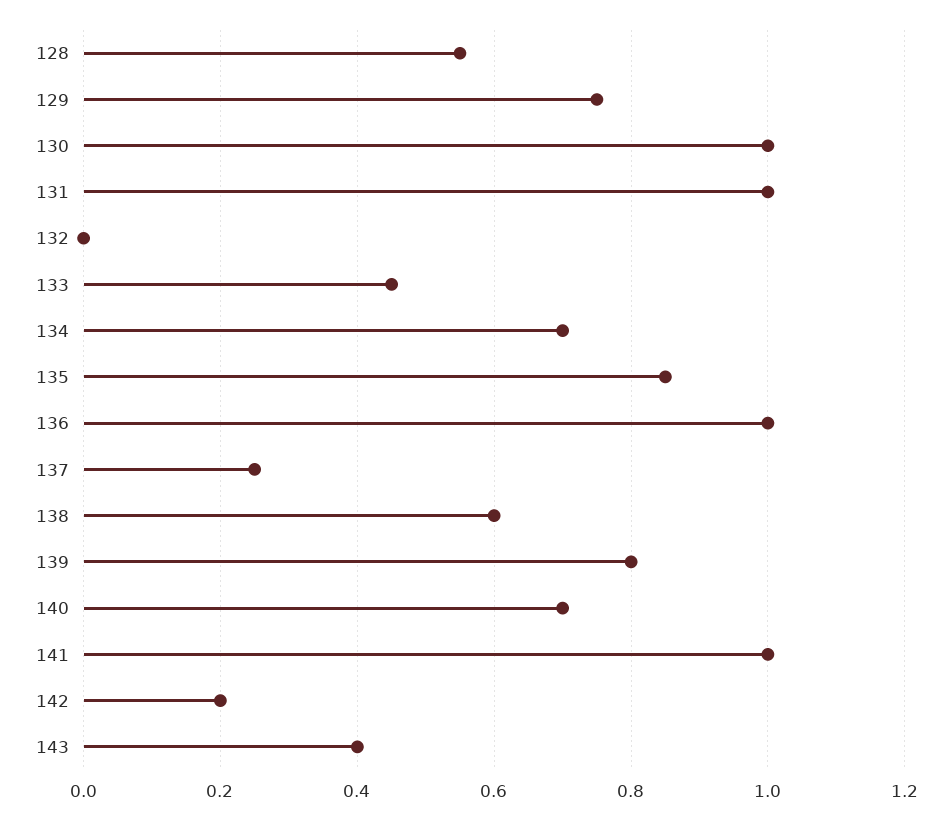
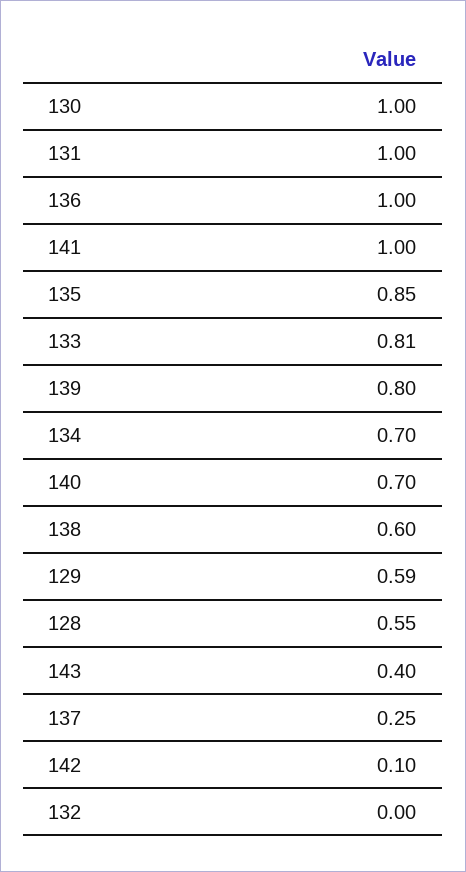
  {
    "128": 0.55,
-   "129": 0.75,
+   "129": 0.59,
    "130": 1,
    "131": 1,
    "132": 0,
-   "133": 0.45,
+   "133": 0.81,
    "134": 0.7,
    "135": 0.85,
    "136": 1,
    "137": 0.25,
    "138": 0.6,
    "139": 0.8,
    "140": 0.7,
    "141": 1,
-   "142": 0.2,
+   "142": 0.1,
    "143": 0.4
  }

